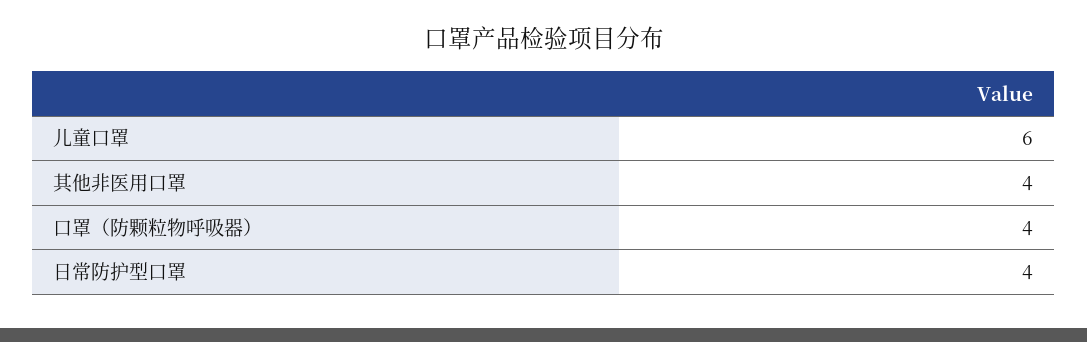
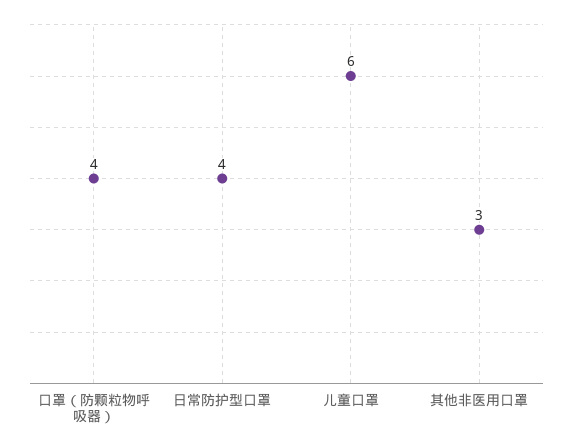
  {
    "儿童口罩": 6,
-   "其他非医用口罩": 4,
+   "其他非医用口罩": 3,
    "口罩（防颗粒物呼吸器）": 4,
    "日常防护型口罩": 4
  }

